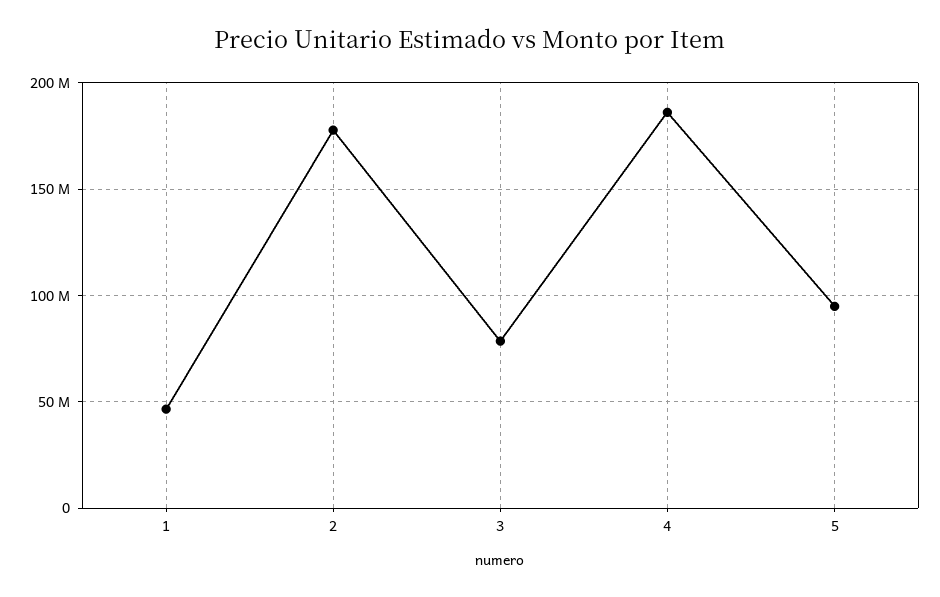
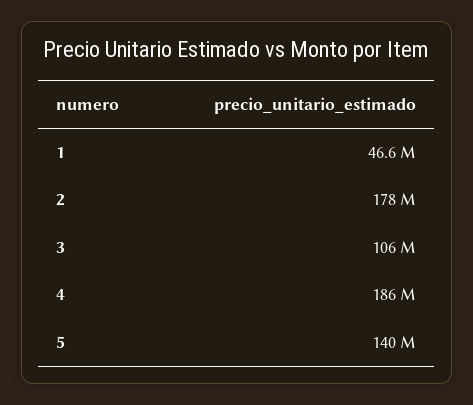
  {
    "1": 46600000,
    "2": 178000000,
-   "3": 80000000,
+   "3": 106000000,
    "4": 186000000,
-   "5": 95000000
+   "5": 140000000
  }

